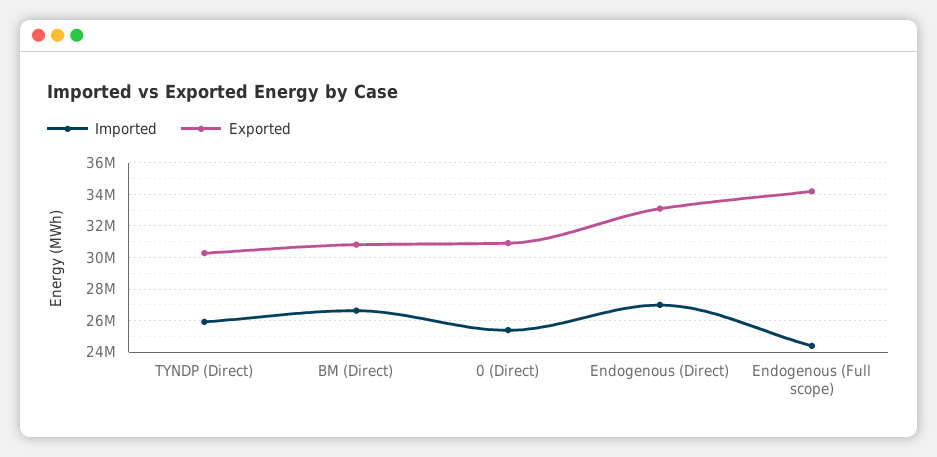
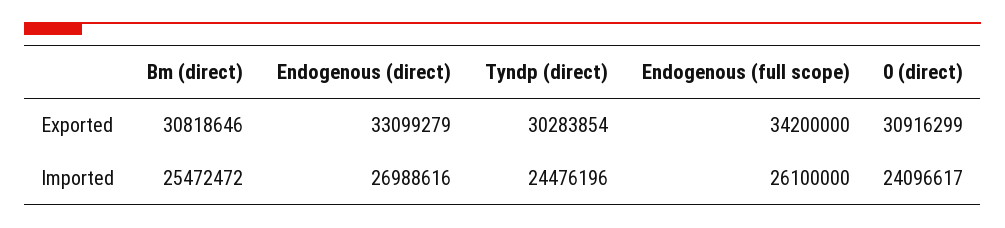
  {
    "Imported": {
-     "TYNDP (Direct)": 26000000,
+     "TYNDP (Direct)": 24476196,
-     "BM (Direct)": 26500000,
+     "BM (Direct)": 25472472,
-     "0 (Direct)": 25500000,
+     "0 (Direct)": 24096617,
      "Endogenous (Direct)": 26988616,
-     "Endogenous (Full scope)": 24500000
+     "Endogenous (Full scope)": 26100000
    },
    "Exported": {
      "TYNDP (Direct)": 30283854,
      "BM (Direct)": 30818646,
      "0 (Direct)": 30916299,
      "Endogenous (Direct)": 33099279,
      "Endogenous (Full scope)": 34200000
    }
  }

